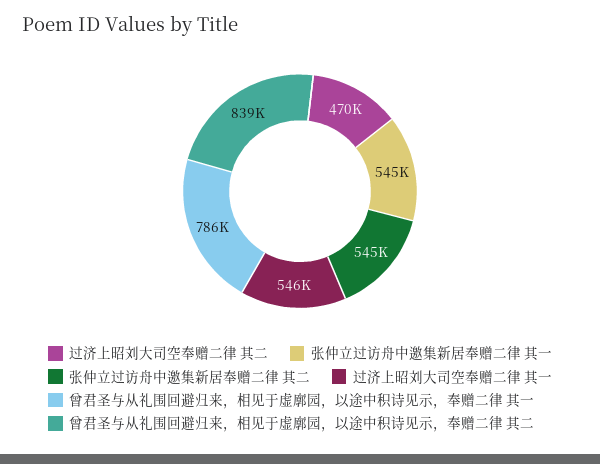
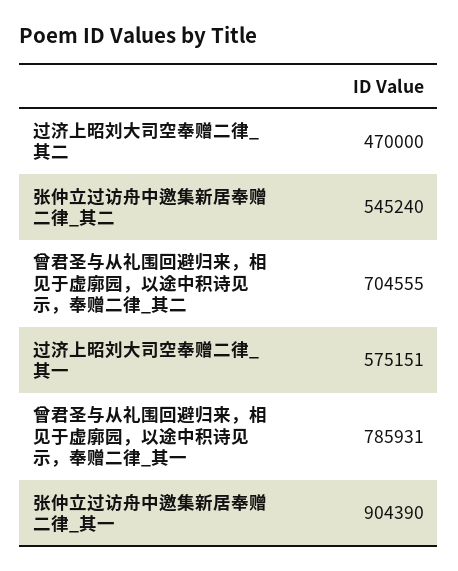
  {
    "过济上昭刘大司空奉赠二律 其二": 470000,
-   "张仲立过访舟中邀集新居奉赠二律 其一": 545000,
+   "张仲立过访舟中邀集新居奉赠二律 其一": 904390,
    "张仲立过访舟中邀集新居奉赠二律 其二": 545240,
-   "过济上昭刘大司空奉赠二律 其一": 546000,
+   "过济上昭刘大司空奉赠二律 其一": 575151,
    "曾君圣与从礼围回避归来，相见于虚廓园，以途中积诗见示，奉赠二律 其一": 785931,
-   "曾君圣与从礼围回避归来，相见于虚廓园，以途中积诗见示，奉赠二律 其二": 839000
+   "曾君圣与从礼围回避归来，相见于虚廓园，以途中积诗见示，奉赠二律 其二": 704555
  }

